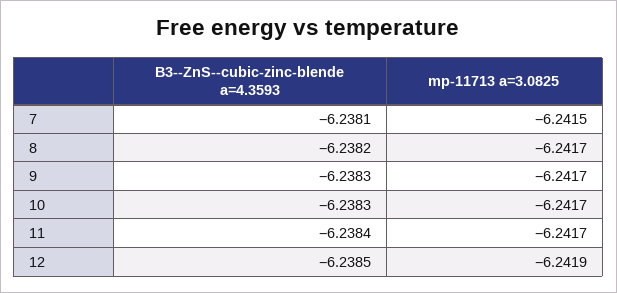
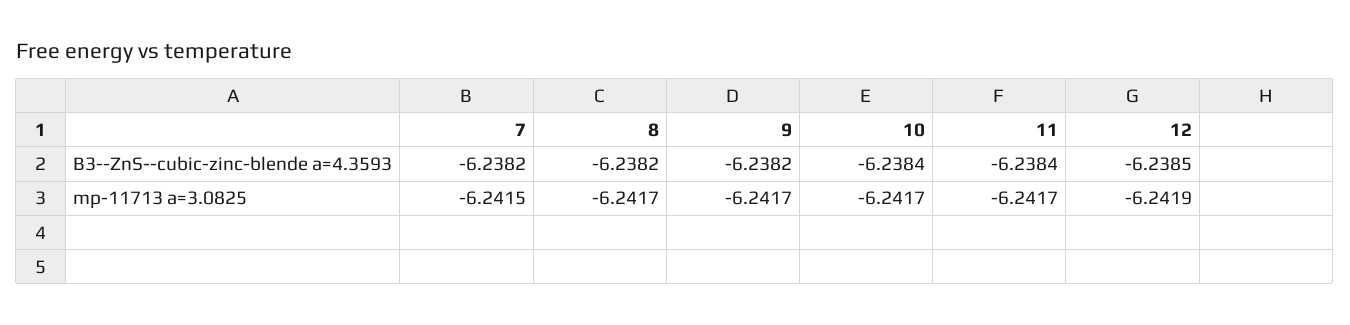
  {
    "B3--ZnS--cubic-zinc-blende a=4.3593": {
-     "7": -6.2381,
+     "7": -6.2382,
      "8": -6.2382,
-     "9": -6.2383,
+     "9": -6.2382,
-     "10": -6.2383,
+     "10": -6.2384,
      "11": -6.2384,
      "12": -6.2385
    },
    "mp-11713 a=3.0825": {
      "7": -6.2415,
      "8": -6.2417,
      "9": -6.2417,
      "10": -6.2417,
      "11": -6.2417,
      "12": -6.2419
    }
  }

